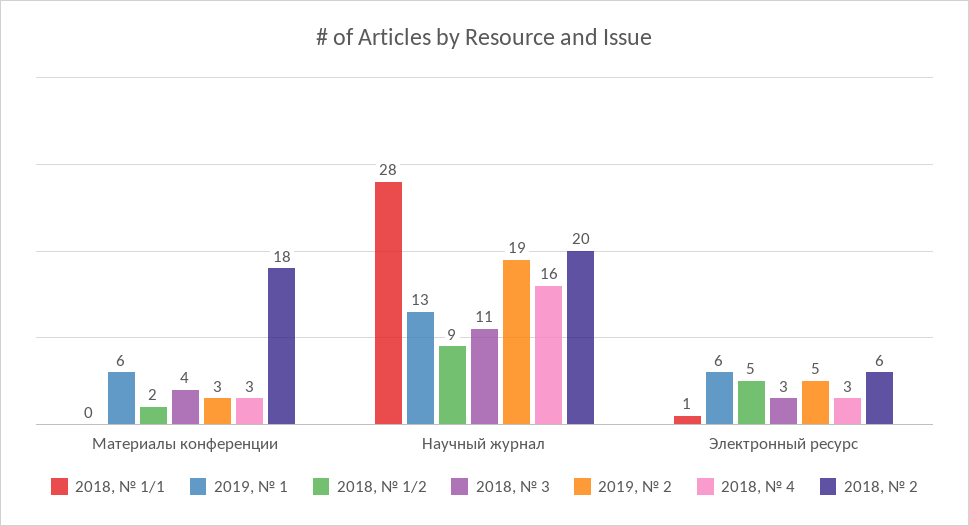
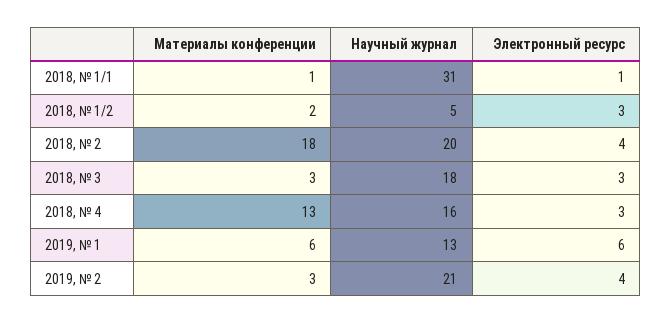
  {
    "2018, № 1/1": {
-     "Материалы конференции": 0,
+     "Материалы конференции": 1,
-     "Научный журнал": 28,
+     "Научный журнал": 31,
      "Электронный ресурс": 1
    },
    "2019, № 1": {
      "Материалы конференции": 6,
      "Научный журнал": 13,
      "Электронный ресурс": 6
    },
    "2018, № 1/2": {
      "Материалы конференции": 2,
-     "Научный журнал": 9,
+     "Научный журнал": 5,
-     "Электронный ресурс": 5
+     "Электронный ресурс": 3
    },
    "2018, № 3": {
-     "Материалы конференции": 4,
+     "Материалы конференции": 3,
-     "Научный журнал": 11,
+     "Научный журнал": 18,
      "Электронный ресурс": 3
    },
    "2019, № 2": {
      "Материалы конференции": 3,
-     "Научный журнал": 19,
+     "Научный журнал": 21,
-     "Электронный ресурс": 5
+     "Электронный ресурс": 4
    },
    "2018, № 4": {
-     "Материалы конференции": 3,
+     "Материалы конференции": 13,
      "Научный журнал": 16,
      "Электронный ресурс": 3
    },
    "2018, № 2": {
      "Материалы конференции": 18,
      "Научный журнал": 20,
-     "Электронный ресурс": 6
+     "Электронный ресурс": 4
    }
  }

